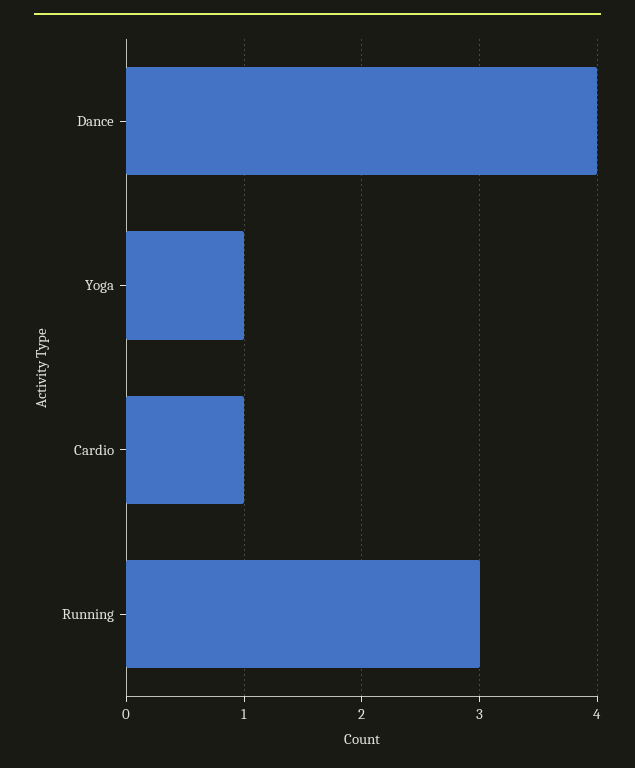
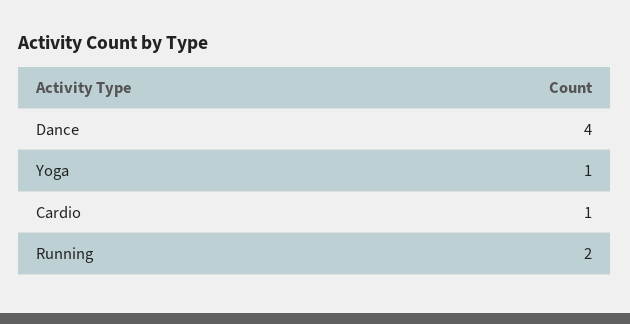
  {
    "Dance": 4,
    "Yoga": 1,
    "Cardio": 1,
-   "Running": 3
+   "Running": 2
  }

